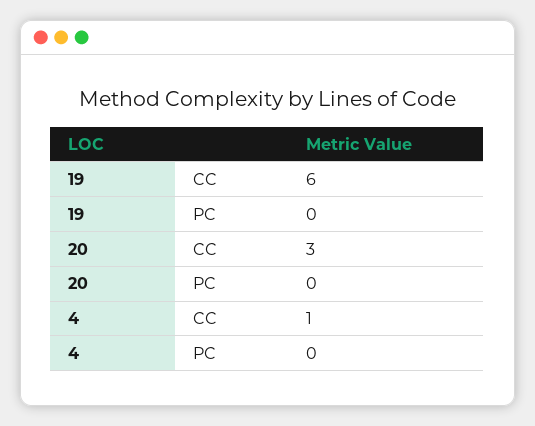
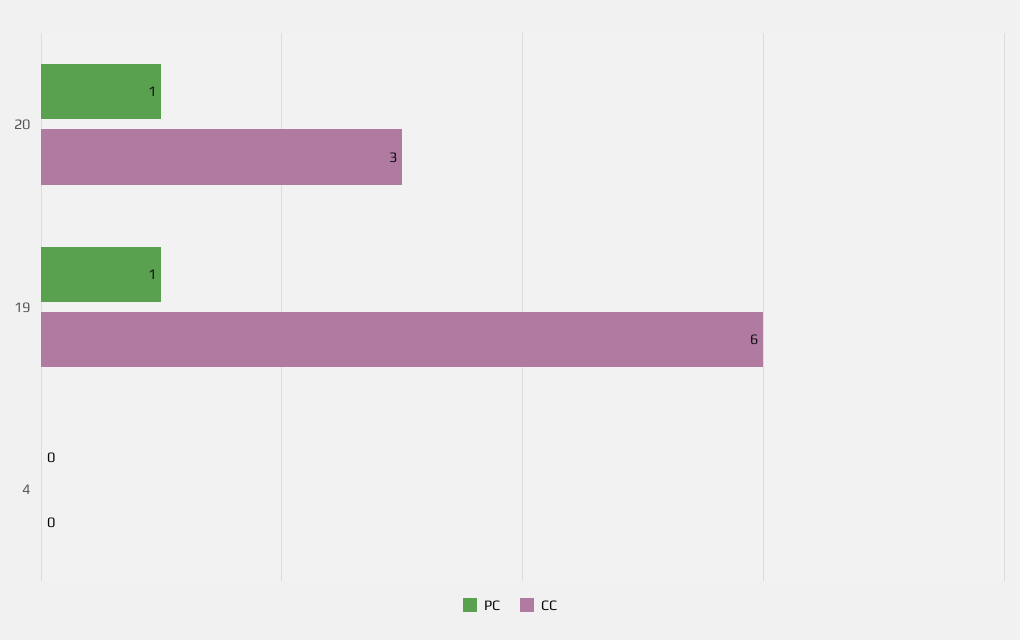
  {
    "CC": {
      "19": 6,
      "20": 3,
-     "4": 1
+     "4": 0
    },
    "PC": {
-     "19": 0,
+     "19": 1,
-     "20": 0,
+     "20": 1,
      "4": 0
    }
  }

